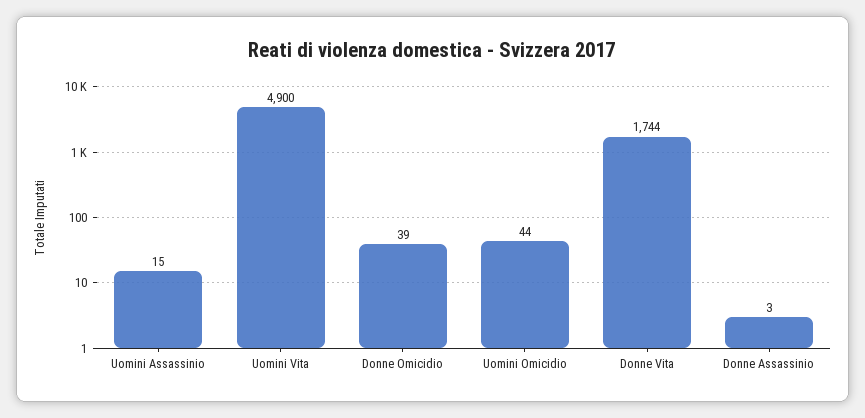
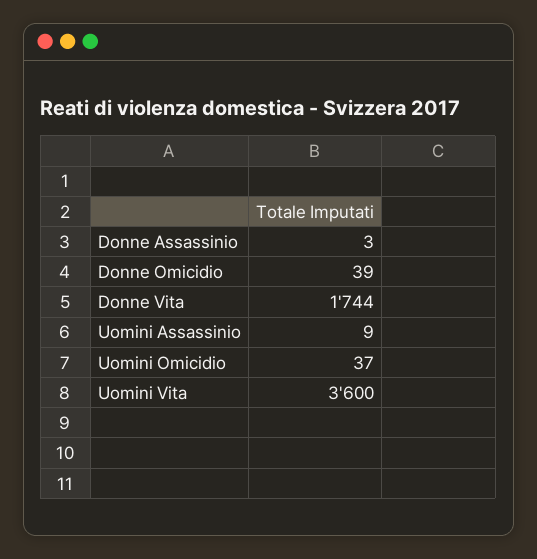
  {
-   "Uomini Assassinio": 15,
+   "Uomini Assassinio": 9,
-   "Uomini Vita": 4900,
+   "Uomini Vita": 3600,
    "Donne Omicidio": 39,
-   "Uomini Omicidio": 44,
+   "Uomini Omicidio": 37,
    "Donne Vita": 1744,
    "Donne Assassinio": 3
  }

